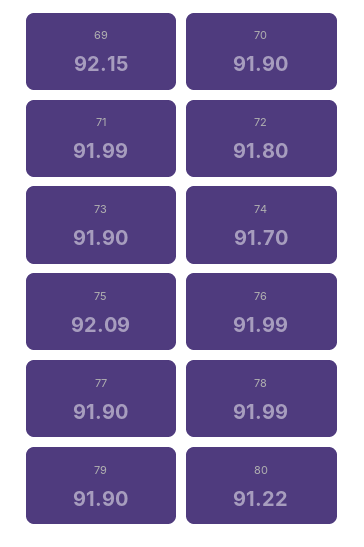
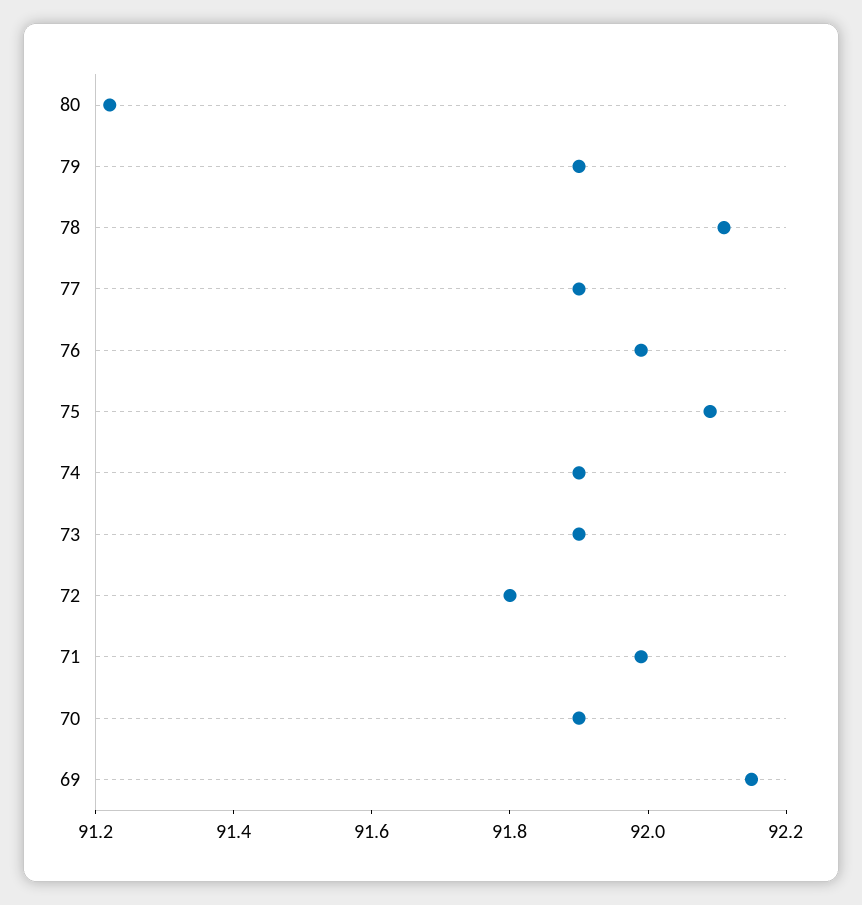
  {
    "69": 92.15,
    "70": 91.9,
    "71": 91.99,
    "72": 91.8,
    "73": 91.9,
-   "74": 91.7,
+   "74": 91.9,
    "75": 92.09,
    "76": 91.99,
    "77": 91.9,
-   "78": 91.99,
+   "78": 92.1,
    "79": 91.9,
    "80": 91.22
  }

